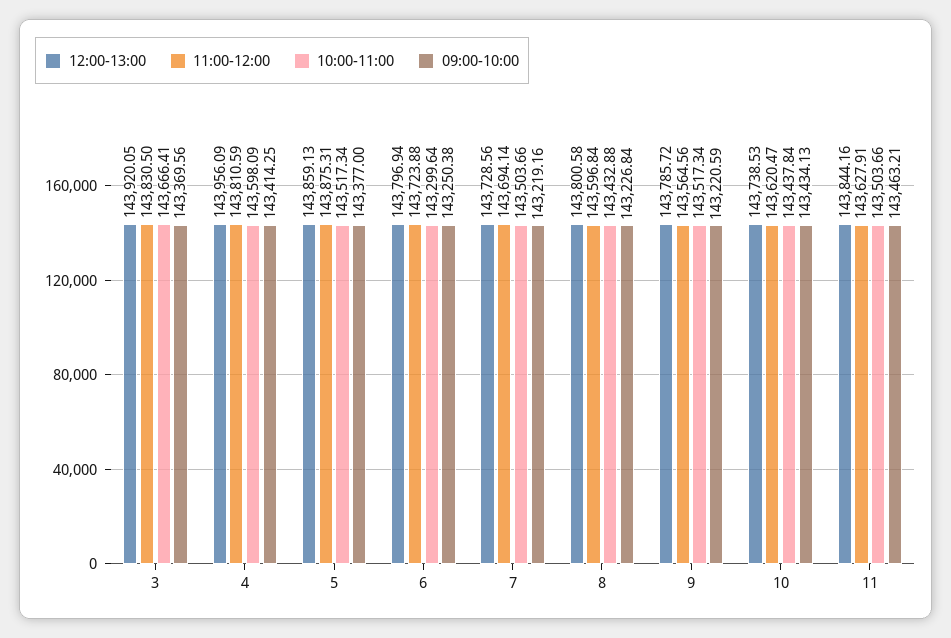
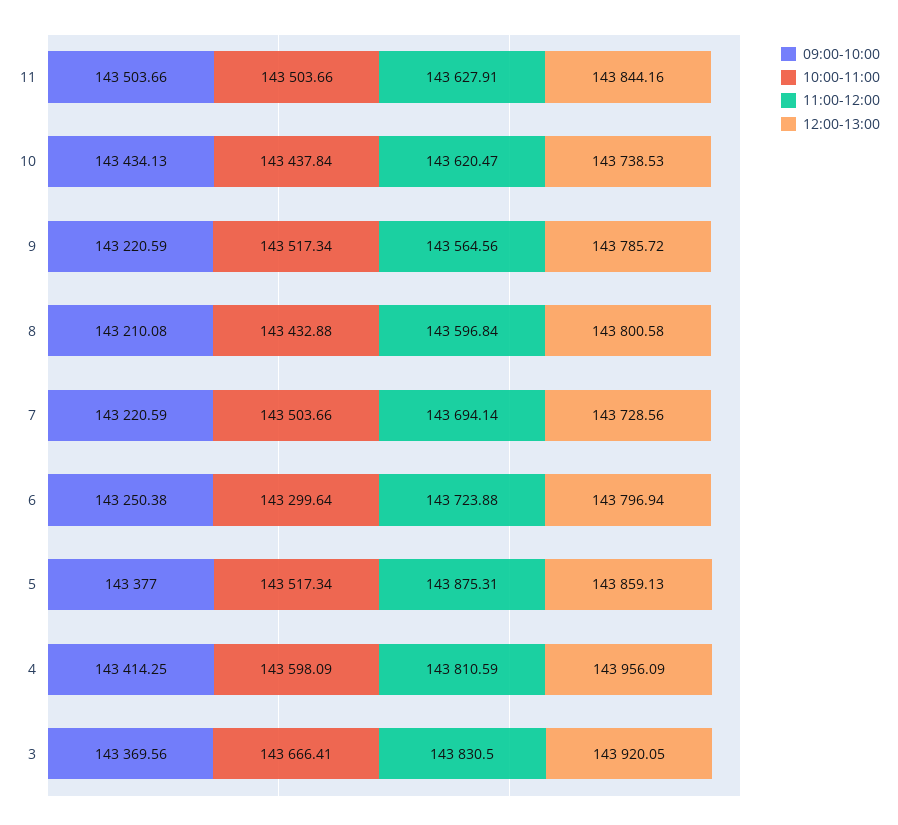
  {
    "12:00-13:00": {
      "3": 143920.05,
      "4": 143956.09,
      "5": 143859.13,
      "6": 143796.94,
      "7": 143728.56,
      "8": 143800.58,
      "9": 143785.72,
      "10": 143738.53,
      "11": 143844.16
    },
    "11:00-12:00": {
      "3": 143830.5,
      "4": 143810.59,
      "5": 143875.31,
      "6": 143723.88,
      "7": 143694.14,
      "8": 143596.84,
      "9": 143564.56,
      "10": 143620.47,
      "11": 143627.91
    },
    "10:00-11:00": {
      "3": 143666.41,
      "4": 143598.09,
      "5": 143517.34,
      "6": 143299.64,
      "7": 143503.66,
      "8": 143432.88,
      "9": 143517.34,
      "10": 143437.84,
      "11": 143503.66
    },
    "09:00-10:00": {
      "3": 143369.56,
      "4": 143414.25,
      "5": 143377,
      "6": 143250.38,
-     "7": 143219.16,
+     "7": 143220.59,
-     "8": 143226.84,
+     "8": 143210.08,
      "9": 143220.59,
      "10": 143434.13,
-     "11": 143463.21
+     "11": 143503.66
    }
  }

